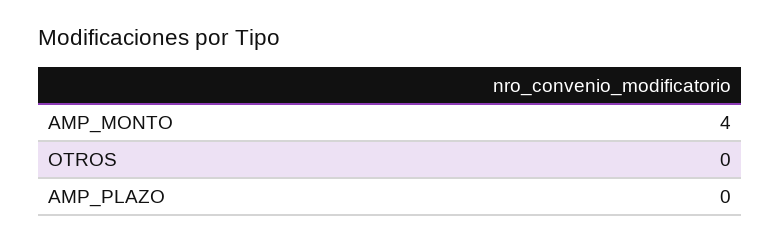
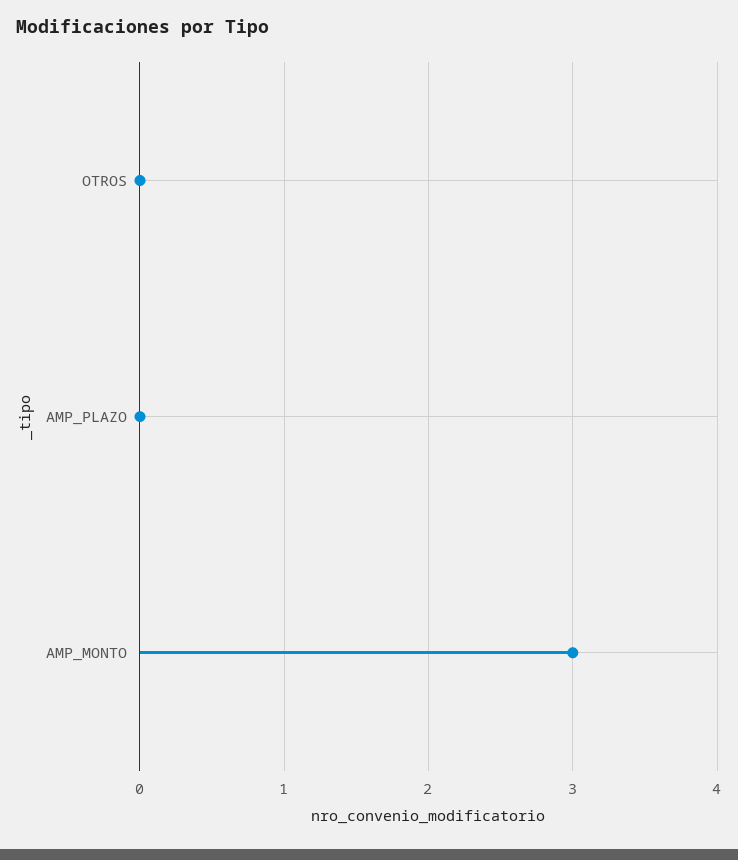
  {
-   "AMP_MONTO": 4,
+   "AMP_MONTO": 3,
    "OTROS": 0,
    "AMP_PLAZO": 0
  }

